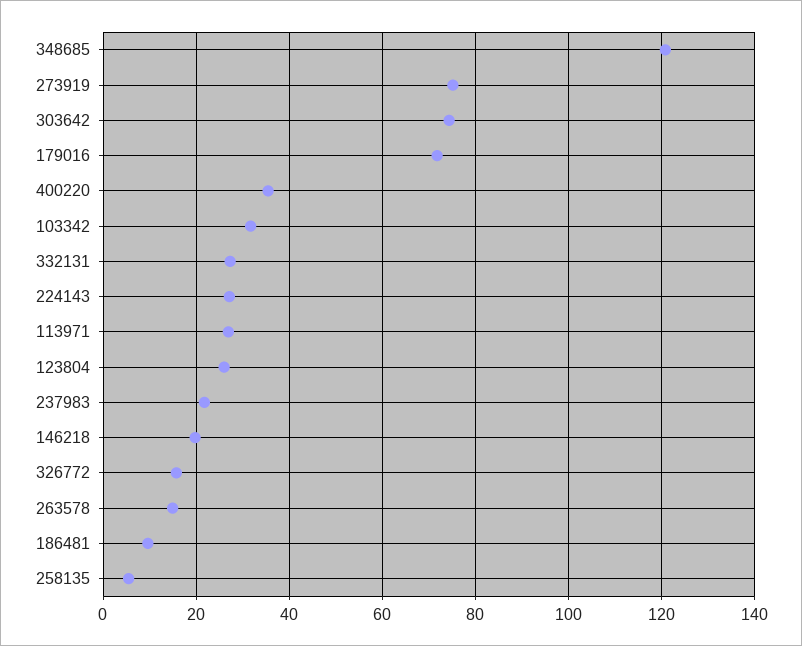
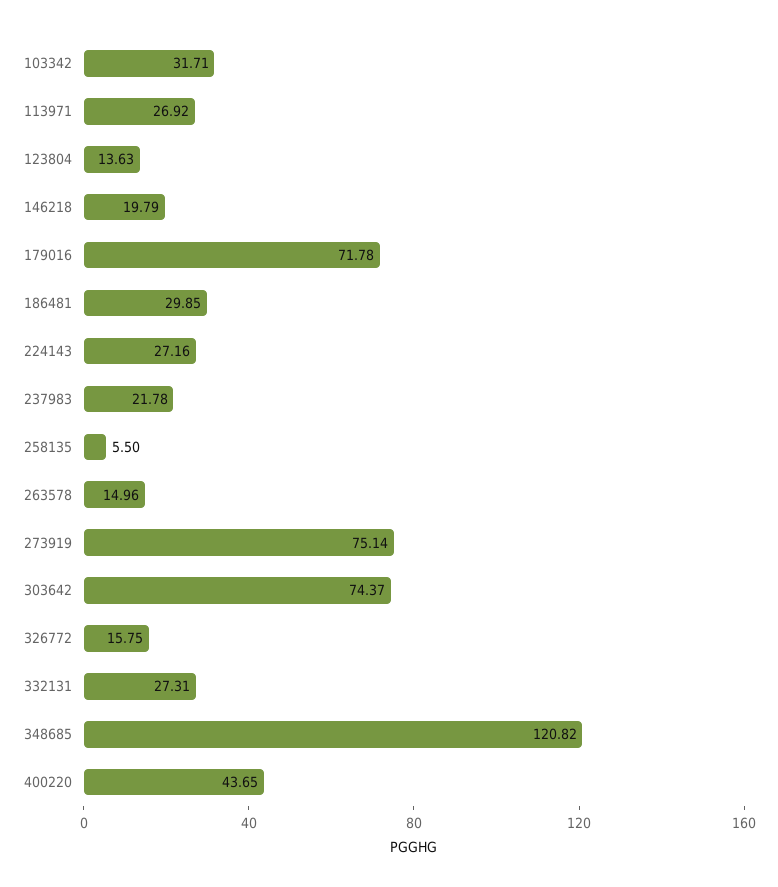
  {
    "348685": 120.82,
    "273919": 75.14,
    "303642": 74.37,
    "179016": 71.78,
-   "400220": 36,
+   "400220": 43.65,
    "103342": 31.71,
    "332131": 27.31,
    "224143": 27.16,
    "113971": 26.92,
-   "123804": 26,
+   "123804": 13.63,
    "237983": 21.78,
    "146218": 19.79,
    "326772": 15.75,
    "263578": 14.96,
-   "186481": 10,
+   "186481": 29.85,
    "258135": 5.5
  }

